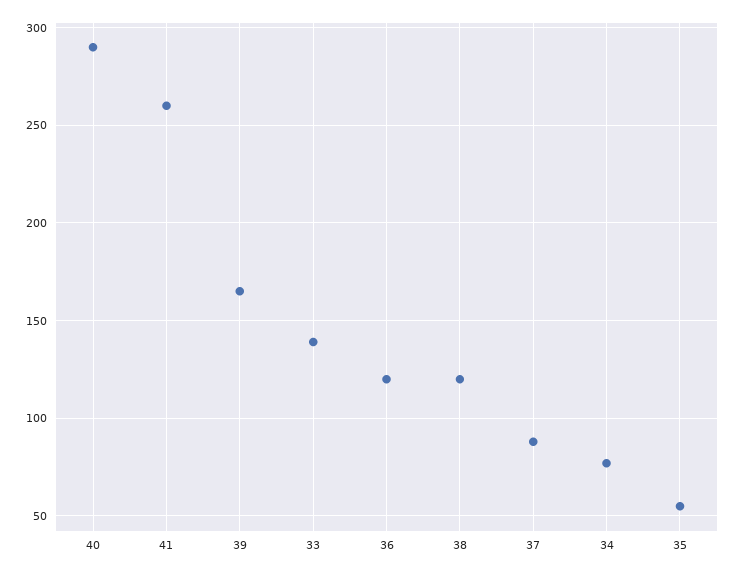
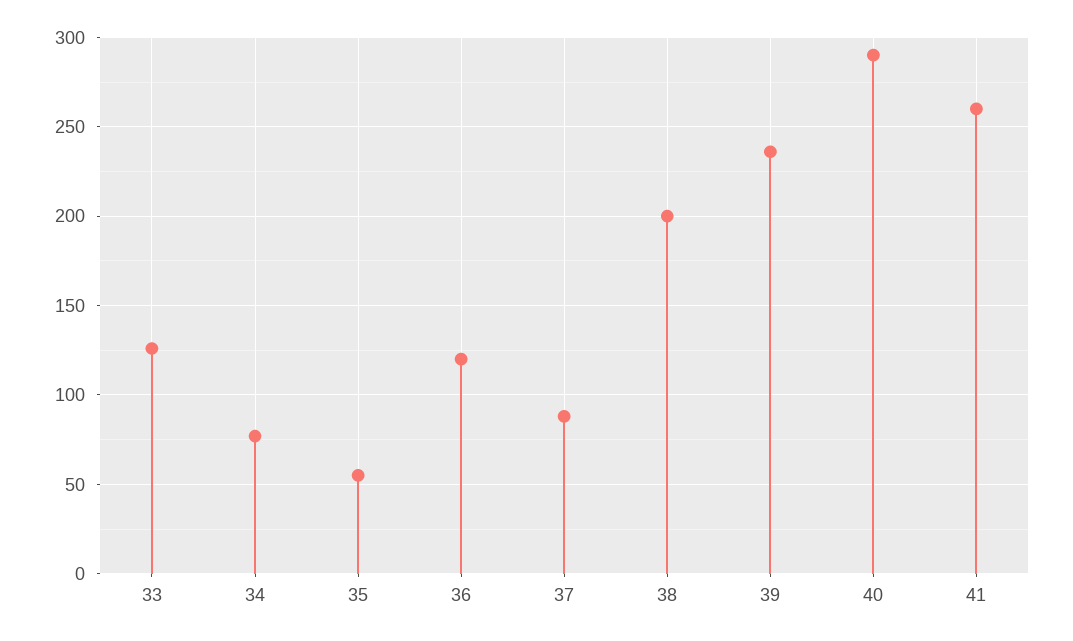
  {
    "40": 290,
    "41": 260,
-   "39": 165,
+   "39": 235,
-   "33": 140,
+   "33": 125,
    "36": 120,
-   "38": 120,
+   "38": 200,
    "37": 90,
    "34": 75,
    "35": 55
  }

